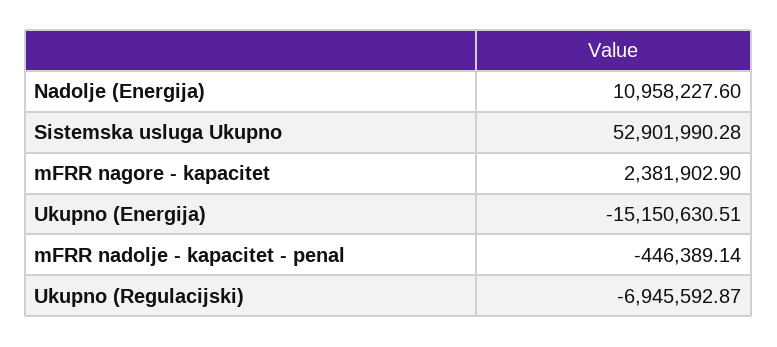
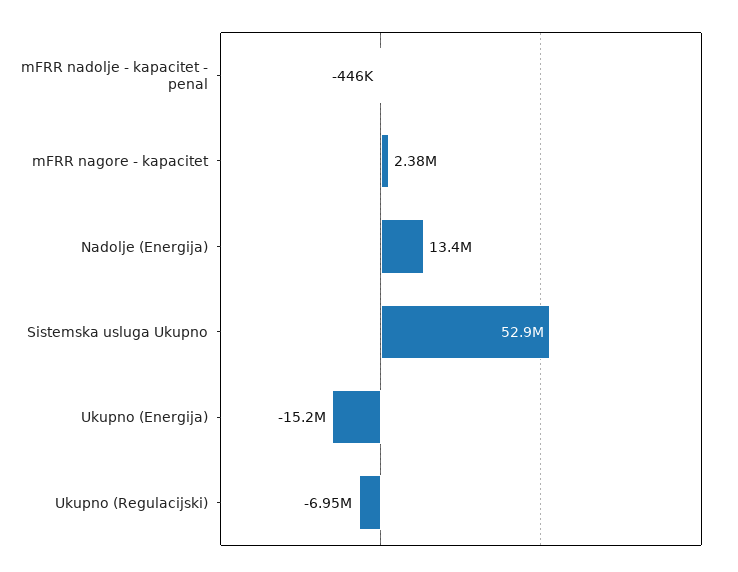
  {
-   "Nadolje (Energija)": 10958227.6,
+   "Nadolje (Energija)": 13400000,
    "Sistemska usluga Ukupno": 52901990.28,
    "mFRR nagore - kapacitet": 2381902.9,
    "Ukupno (Energija)": -15150630.51,
    "mFRR nadolje - kapacitet - penal": -446389.14,
    "Ukupno (Regulacijski)": -6945592.87
  }

